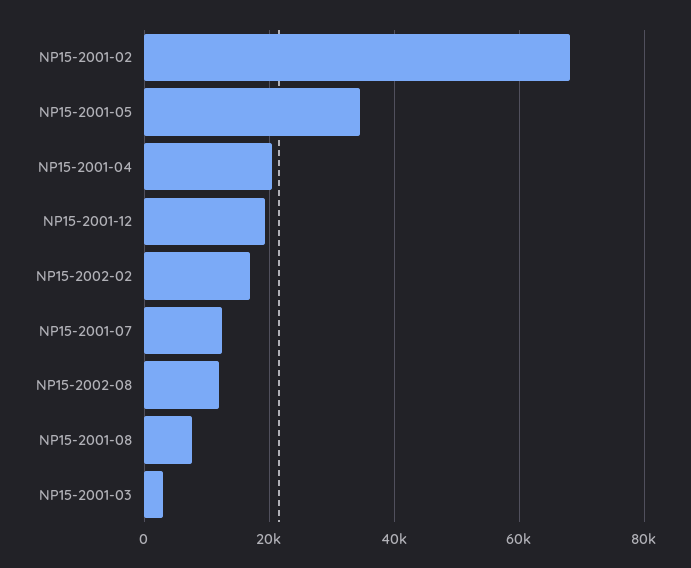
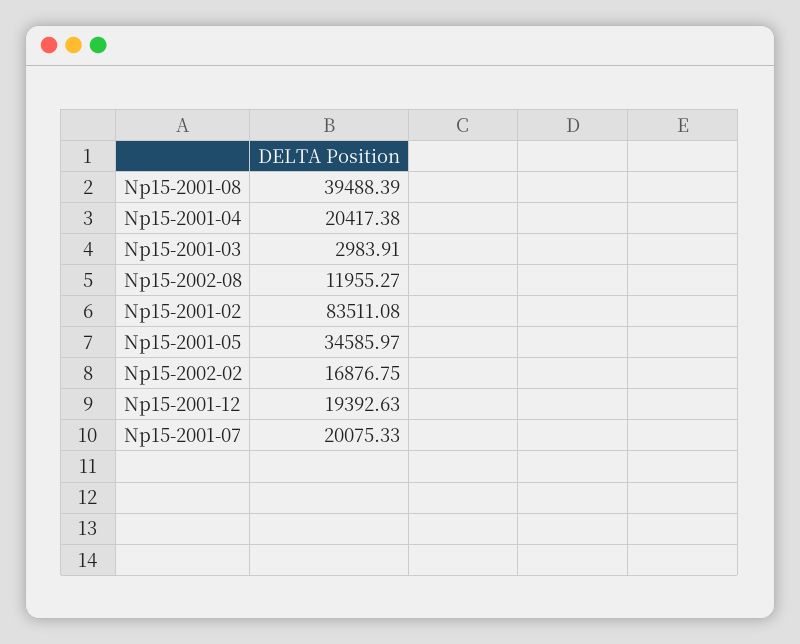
  {
-   "NP15-2001-02": 68000,
+   "NP15-2001-02": 83511.08,
    "NP15-2001-05": 34585.97,
    "NP15-2001-04": 20417.38,
    "NP15-2001-12": 19392.63,
    "NP15-2002-02": 16876.75,
-   "NP15-2001-07": 12000,
+   "NP15-2001-07": 20075.33,
    "NP15-2002-08": 11955.27,
-   "NP15-2001-08": 8000,
+   "NP15-2001-08": 39488.39,
    "NP15-2001-03": 2983.91
  }

